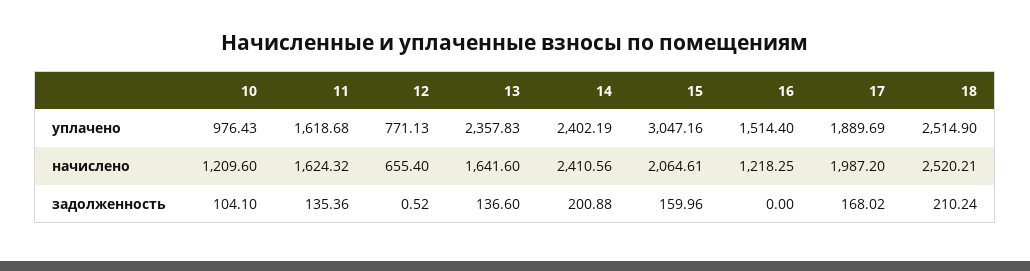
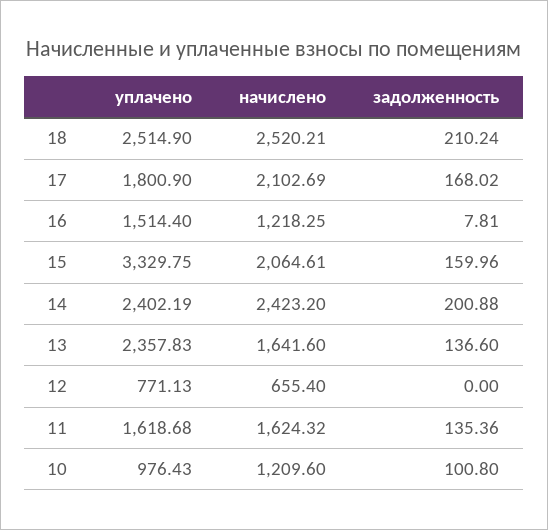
  {
    "10": {
      "уплачено": 976.43,
      "начислено": 1209.6,
-     "задолженность": 104.1
+     "задолженность": 100.8
    },
    "11": {
      "уплачено": 1618.68,
      "начислено": 1624.32,
      "задолженность": 135.36
    },
    "12": {
      "уплачено": 771.13,
      "начислено": 655.4,
-     "задолженность": 0.52
+     "задолженность": 0
    },
    "13": {
      "уплачено": 2357.83,
      "начислено": 1641.6,
      "задолженность": 136.6
    },
    "14": {
      "уплачено": 2402.19,
-     "начислено": 2410.56,
+     "начислено": 2423.2,
      "задолженность": 200.88
    },
    "15": {
-     "уплачено": 3047.16,
+     "уплачено": 3329.75,
      "начислено": 2064.61,
      "задолженность": 159.96
    },
    "16": {
      "уплачено": 1514.4,
      "начислено": 1218.25,
-     "задолженность": 0
+     "задолженность": 7.81
    },
    "17": {
-     "уплачено": 1889.69,
+     "уплачено": 1800.9,
-     "начислено": 1987.2,
+     "начислено": 2102.69,
      "задолженность": 168.02
    },
    "18": {
      "уплачено": 2514.9,
      "начислено": 2520.21,
      "задолженность": 210.24
    }
  }

